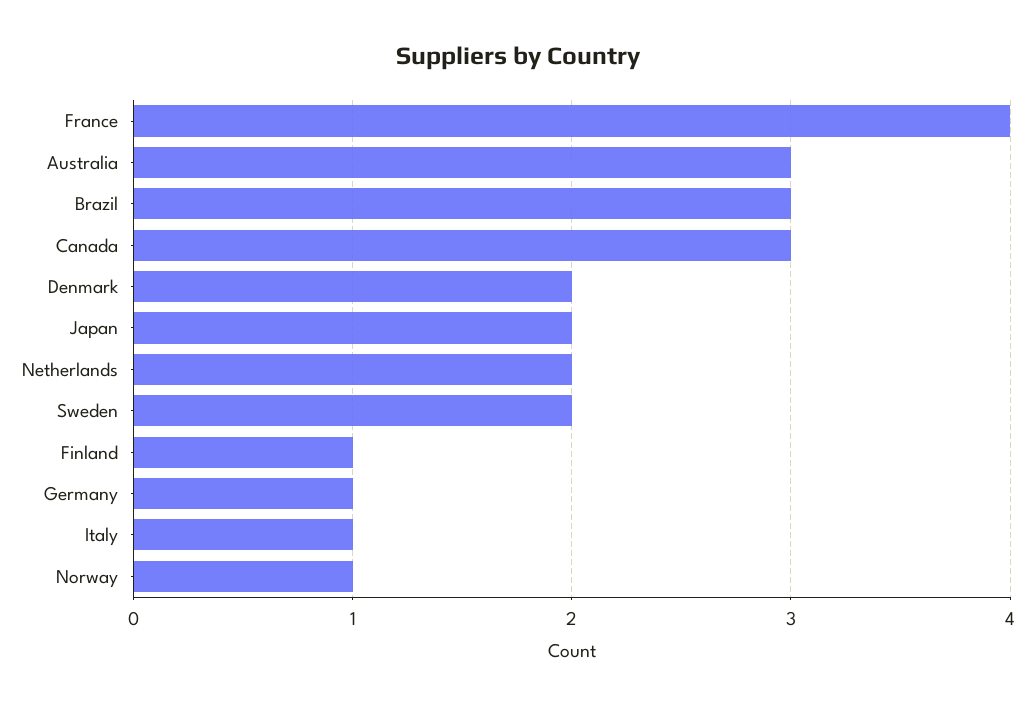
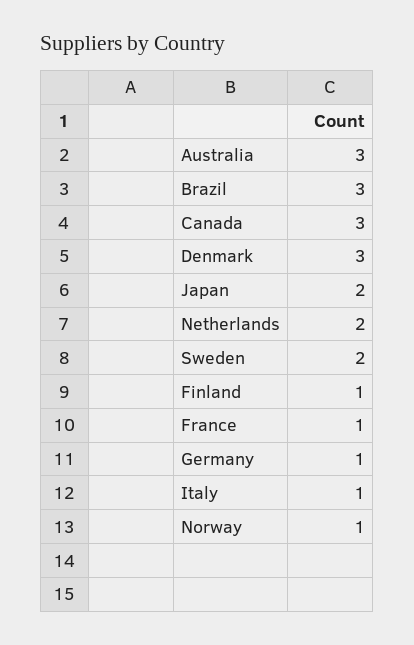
  {
-   "France": 4,
+   "France": 1,
    "Australia": 3,
    "Brazil": 3,
    "Canada": 3,
-   "Denmark": 2,
+   "Denmark": 3,
    "Japan": 2,
    "Netherlands": 2,
    "Sweden": 2,
    "Finland": 1,
    "Germany": 1,
    "Italy": 1,
    "Norway": 1
  }

